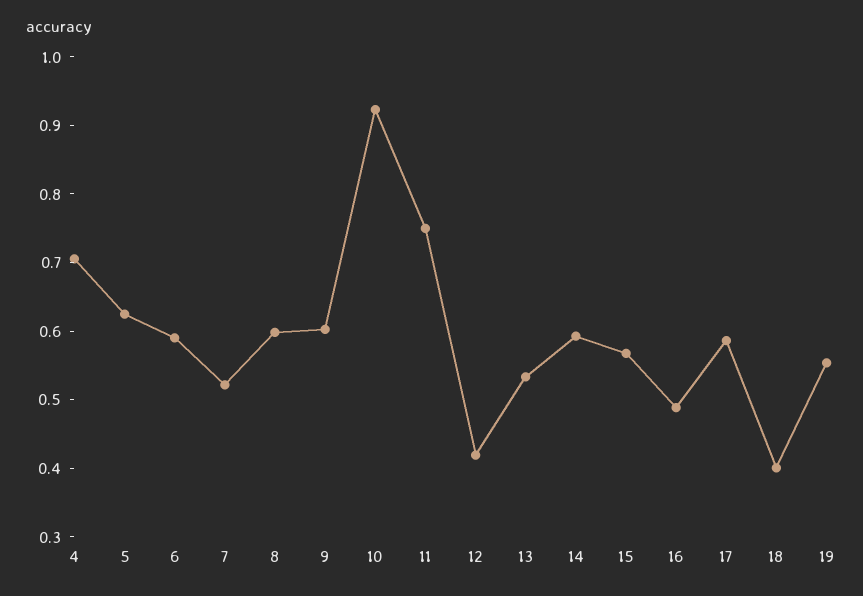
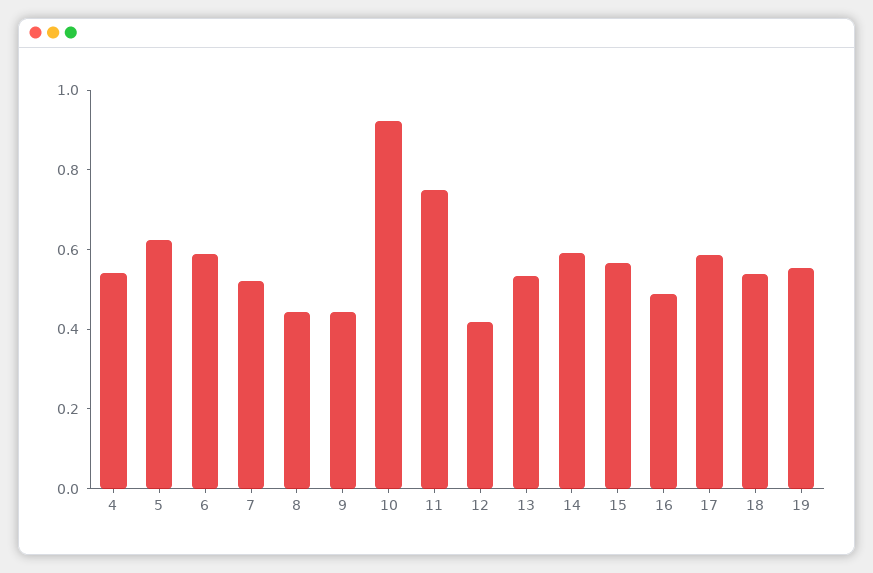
  {
-   "4": 0.7,
+   "4": 0.55,
    "5": 0.62,
    "6": 0.6,
    "7": 0.52,
-   "8": 0.6,
+   "8": 0.45,
-   "9": 0.6,
+   "9": 0.45,
    "10": 0.92,
    "11": 0.76,
    "12": 0.42,
    "13": 0.54,
    "14": 0.6,
    "15": 0.56,
    "16": 0.48,
    "17": 0.58,
-   "18": 0.4,
+   "18": 0.55,
    "19": 0.56
  }

